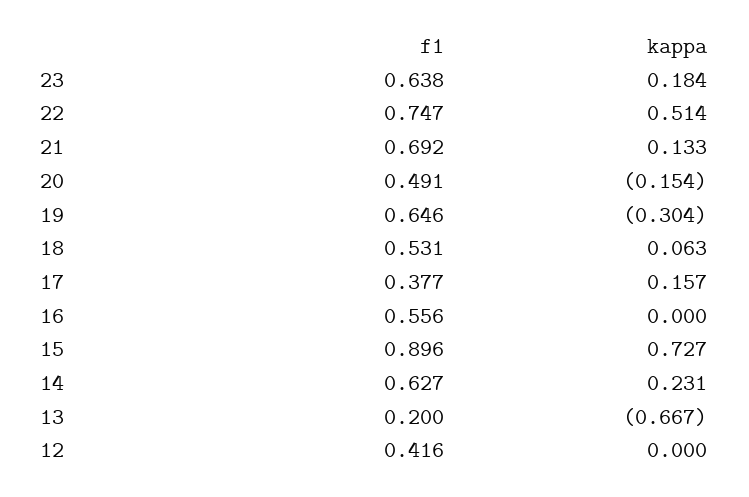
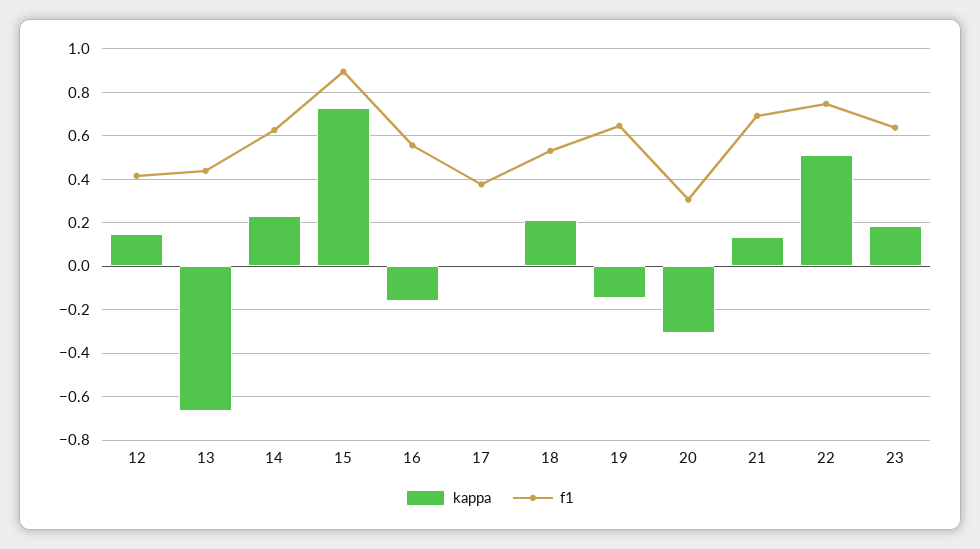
  {
    "f1": {
      "23": 0.638,
      "22": 0.747,
      "21": 0.692,
-     "20": 0.491,
+     "20": 0.3,
      "19": 0.646,
      "18": 0.531,
      "17": 0.377,
      "16": 0.556,
      "15": 0.896,
      "14": 0.627,
-     "13": 0.2,
+     "13": 0.45,
      "12": 0.416
    },
    "kappa": {
      "23": 0.184,
      "22": 0.514,
      "21": 0.133,
-     "20": -0.154,
+     "20": -0.3,
-     "19": -0.304,
+     "19": -0.15,
-     "18": 0.063,
+     "18": 0.2,
-     "17": 0.157,
+     "17": 0,
-     "16": 0,
+     "16": -0.15,
      "15": 0.727,
      "14": 0.231,
      "13": -0.667,
-     "12": 0
+     "12": 0.15
    }
  }

